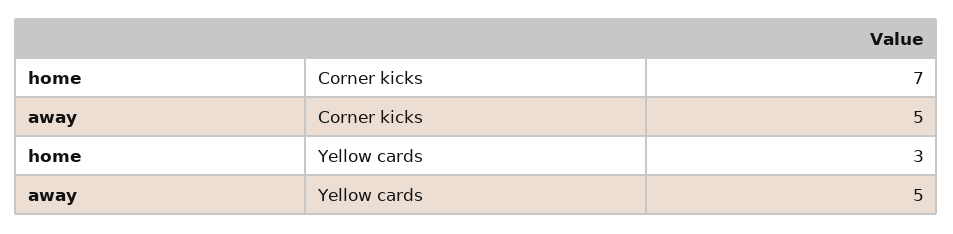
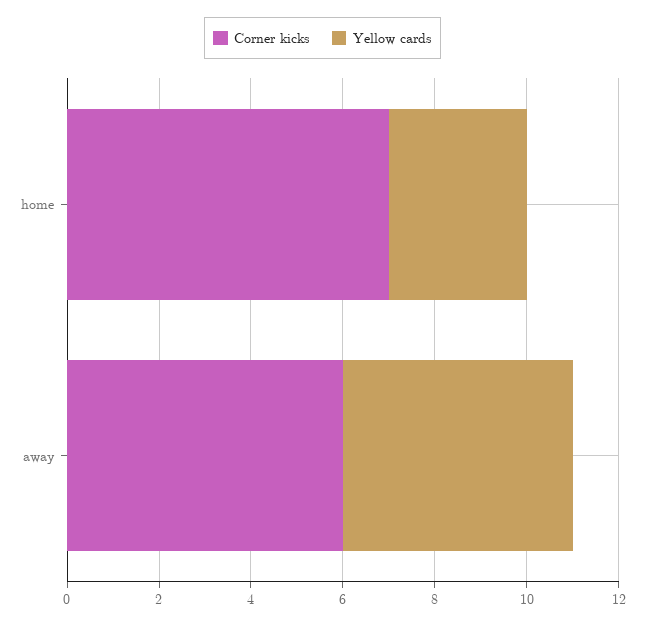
  {
    "Corner kicks": {
      "home": 7,
-     "away": 5
+     "away": 6
    },
    "Yellow cards": {
      "home": 3,
      "away": 5
    }
  }

